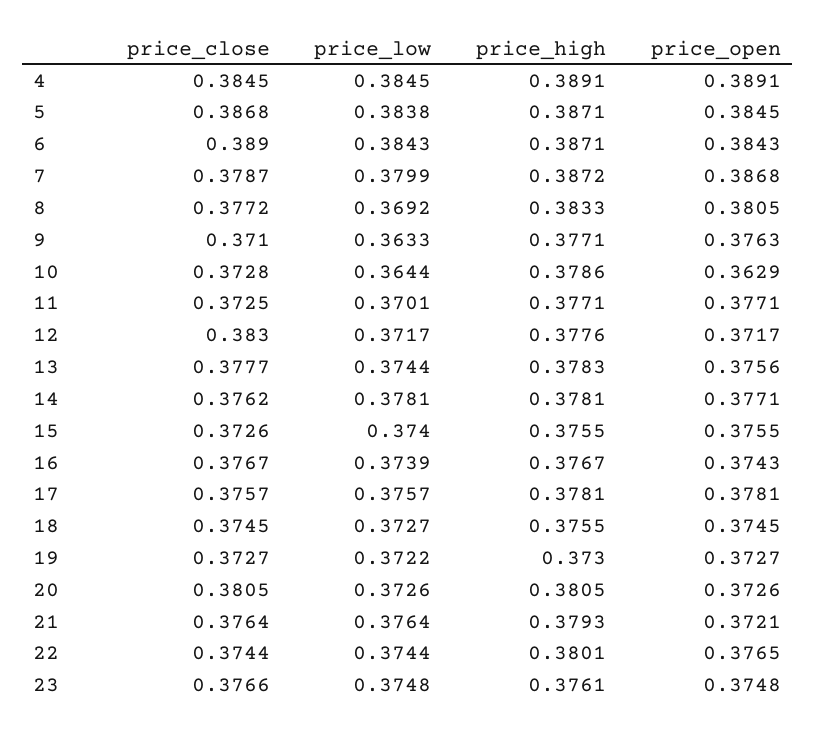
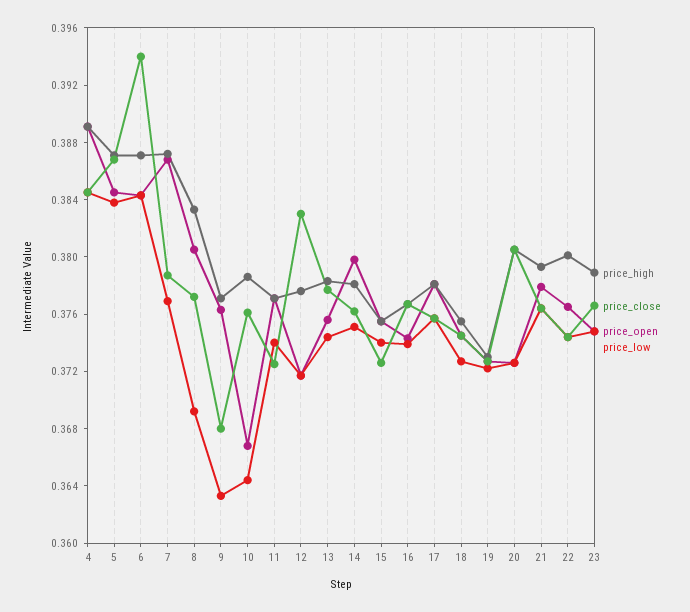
  {
    "price_close": {
      "4": 0.3845,
      "5": 0.3868,
-     "6": 0.389,
+     "6": 0.394,
      "7": 0.3787,
      "8": 0.3772,
-     "9": 0.371,
+     "9": 0.368,
-     "10": 0.3728,
+     "10": 0.376,
      "11": 0.3725,
      "12": 0.383,
      "13": 0.3777,
      "14": 0.3762,
      "15": 0.3726,
      "16": 0.3767,
      "17": 0.3757,
      "18": 0.3745,
      "19": 0.3727,
      "20": 0.3805,
      "21": 0.3764,
      "22": 0.3744,
      "23": 0.3766
    },
    "price_low": {
      "4": 0.3845,
      "5": 0.3838,
      "6": 0.3843,
-     "7": 0.3799,
+     "7": 0.377,
      "8": 0.3692,
      "9": 0.3633,
      "10": 0.3644,
-     "11": 0.3701,
+     "11": 0.374,
      "12": 0.3717,
      "13": 0.3744,
-     "14": 0.3781,
+     "14": 0.375,
      "15": 0.374,
      "16": 0.3739,
      "17": 0.3757,
      "18": 0.3727,
      "19": 0.3722,
      "20": 0.3726,
      "21": 0.3764,
      "22": 0.3744,
      "23": 0.3748
    },
    "price_high": {
      "4": 0.3891,
      "5": 0.3871,
      "6": 0.3871,
      "7": 0.3872,
      "8": 0.3833,
      "9": 0.3771,
      "10": 0.3786,
      "11": 0.3771,
      "12": 0.3776,
      "13": 0.3783,
      "14": 0.3781,
      "15": 0.3755,
      "16": 0.3767,
      "17": 0.3781,
      "18": 0.3755,
      "19": 0.373,
      "20": 0.3805,
      "21": 0.3793,
      "22": 0.3801,
-     "23": 0.3761
+     "23": 0.379
    },
    "price_open": {
      "4": 0.3891,
      "5": 0.3845,
      "6": 0.3843,
      "7": 0.3868,
      "8": 0.3805,
      "9": 0.3763,
-     "10": 0.3629,
+     "10": 0.367,
      "11": 0.3771,
      "12": 0.3717,
      "13": 0.3756,
-     "14": 0.3771,
+     "14": 0.38,
      "15": 0.3755,
      "16": 0.3743,
      "17": 0.3781,
      "18": 0.3745,
      "19": 0.3727,
      "20": 0.3726,
-     "21": 0.3721,
+     "21": 0.378,
      "22": 0.3765,
      "23": 0.3748
    }
  }

